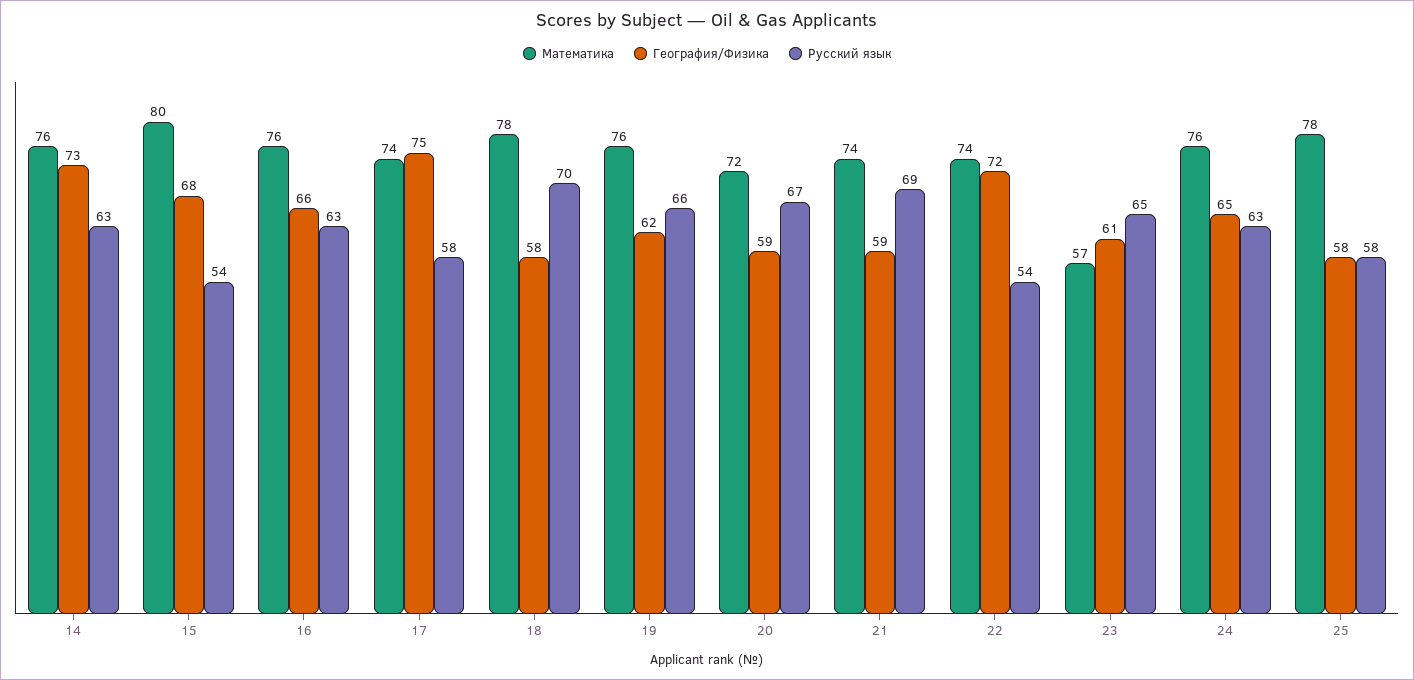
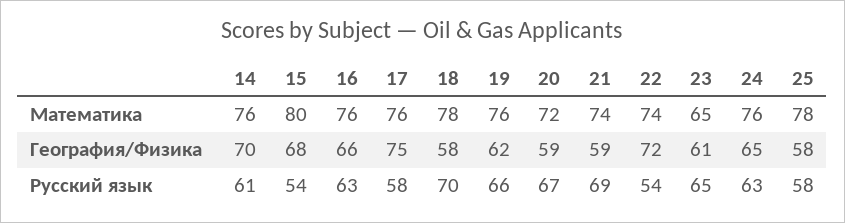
  {
    "Математика": {
      "14": 76,
      "15": 80,
      "16": 76,
-     "17": 74,
+     "17": 76,
      "18": 78,
      "19": 76,
      "20": 72,
      "21": 74,
      "22": 74,
-     "23": 57,
+     "23": 65,
      "24": 76,
      "25": 78
    },
    "География/Физика": {
-     "14": 73,
+     "14": 70,
      "15": 68,
      "16": 66,
      "17": 75,
      "18": 58,
      "19": 62,
      "20": 59,
      "21": 59,
      "22": 72,
      "23": 61,
      "24": 65,
      "25": 58
    },
    "Русский язык": {
-     "14": 63,
+     "14": 61,
      "15": 54,
      "16": 63,
      "17": 58,
      "18": 70,
      "19": 66,
      "20": 67,
      "21": 69,
      "22": 54,
      "23": 65,
      "24": 63,
      "25": 58
    }
  }

